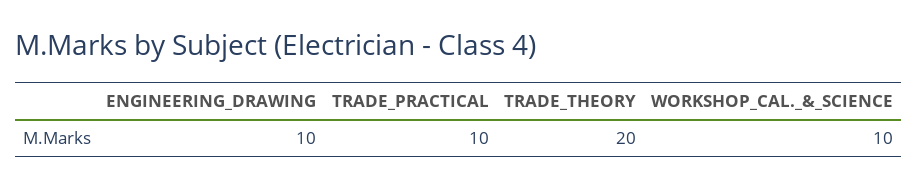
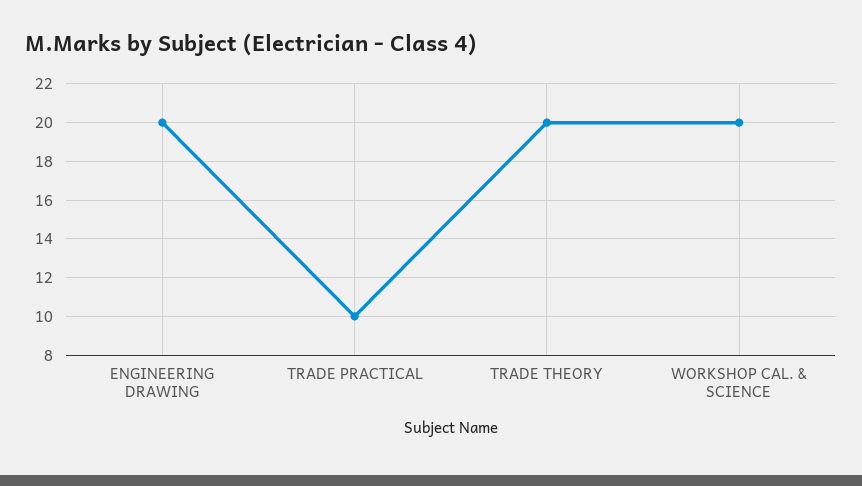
  {
-   "ENGINEERING_DRAWING": 10,
+   "ENGINEERING_DRAWING": 20,
    "TRADE_PRACTICAL": 10,
    "TRADE_THEORY": 20,
-   "WORKSHOP_CAL._&_SCIENCE": 10
+   "WORKSHOP_CAL._&_SCIENCE": 20
  }

